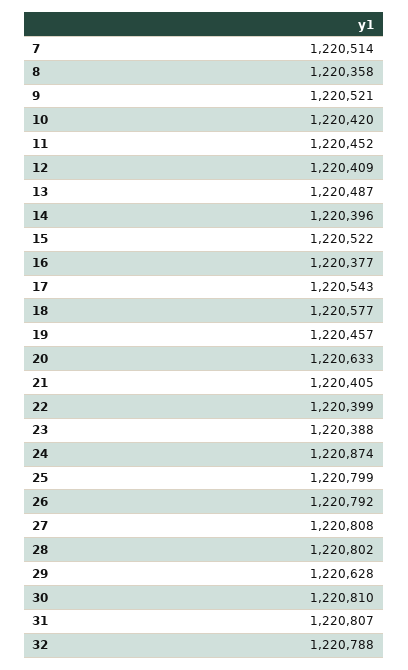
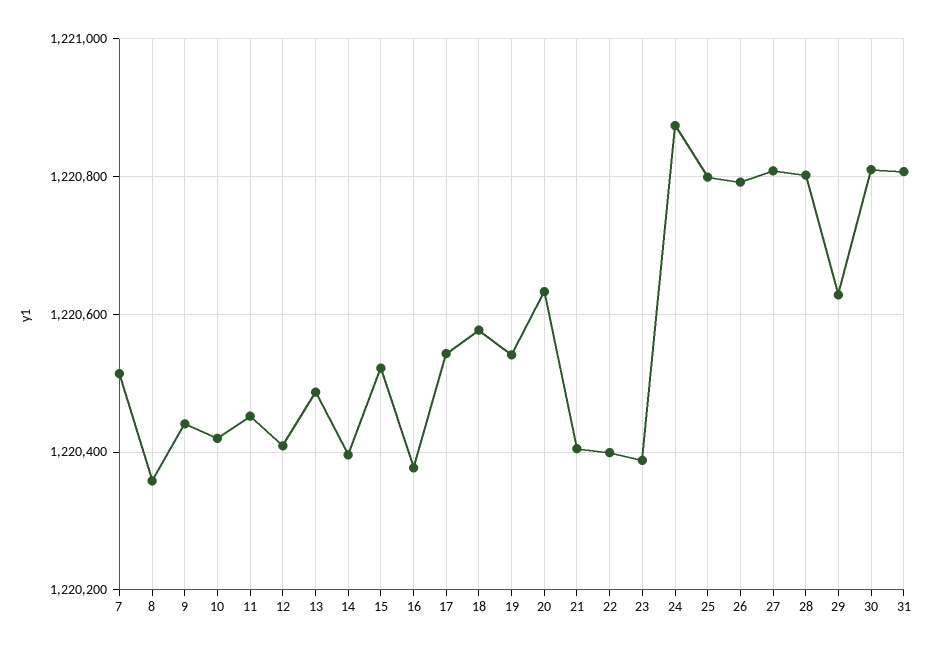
  {
    "7": 1220514,
    "8": 1220358,
-   "9": 1220521,
+   "9": 1220440,
    "10": 1220420,
    "11": 1220452,
    "12": 1220409,
    "13": 1220487,
    "14": 1220396,
    "15": 1220522,
    "16": 1220377,
    "17": 1220543,
    "18": 1220577,
-   "19": 1220457,
+   "19": 1220540,
    "20": 1220633,
    "21": 1220405,
    "22": 1220399,
    "23": 1220388,
    "24": 1220874,
    "25": 1220799,
    "26": 1220792,
    "27": 1220808,
    "28": 1220802,
    "29": 1220628,
    "30": 1220810,
-   "31": 1220807,
+   "31": 1220807
-   "32": 1220788
  }

